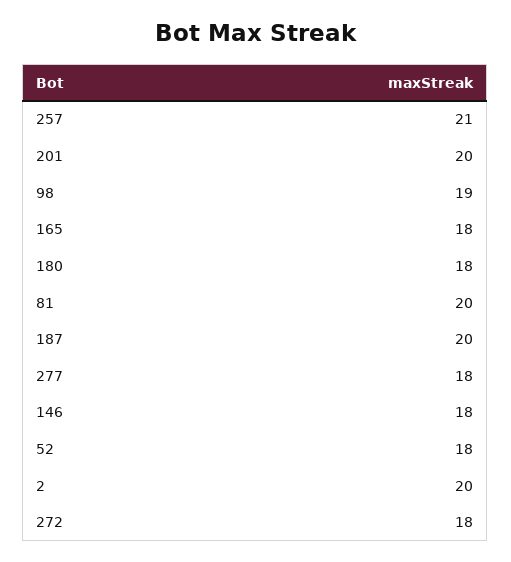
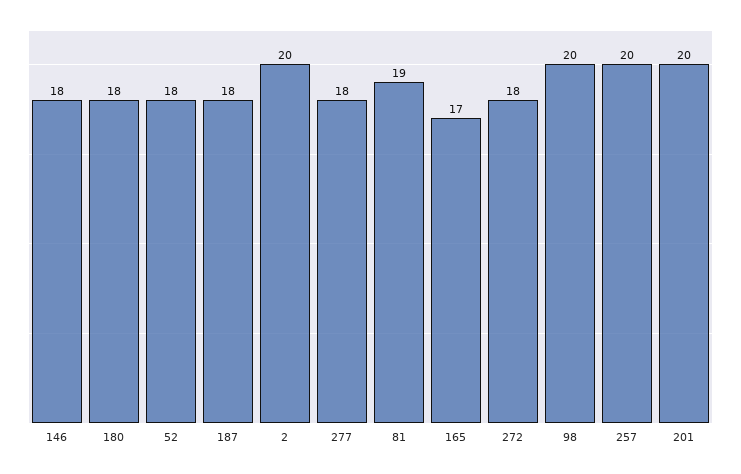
  {
-   "257": 21,
+   "257": 20,
    "201": 20,
-   "98": 19,
+   "98": 20,
-   "165": 18,
+   "165": 17,
    "180": 18,
-   "81": 20,
+   "81": 19,
-   "187": 20,
+   "187": 18,
    "277": 18,
    "146": 18,
    "52": 18,
    "2": 20,
    "272": 18
  }

